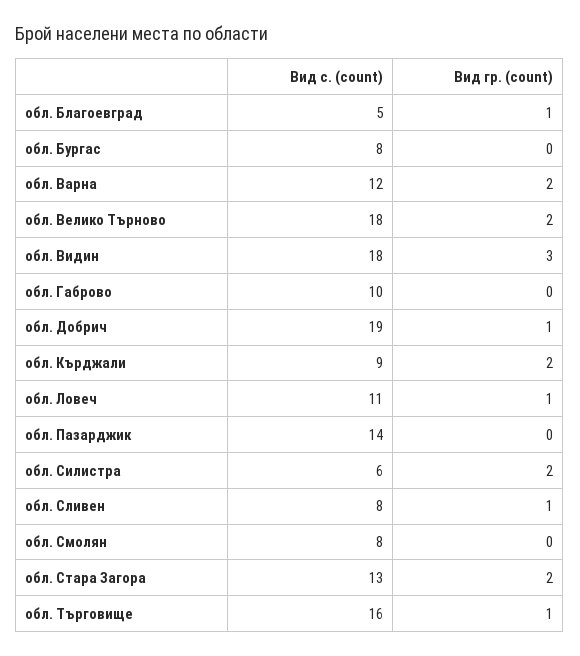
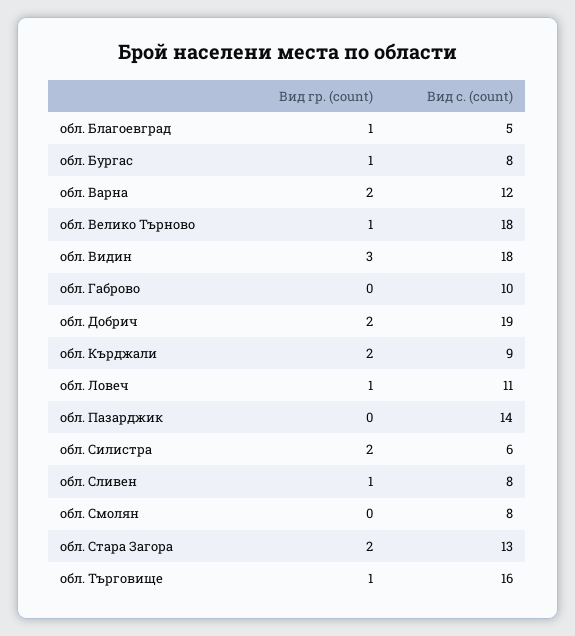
  {
    "Вид с. (count)": {
      "обл. Благоевград": 5,
      "обл. Бургас": 8,
      "обл. Варна": 12,
      "обл. Велико Търново": 18,
      "обл. Видин": 18,
      "обл. Габрово": 10,
      "обл. Добрич": 19,
      "обл. Кърджали": 9,
      "обл. Ловеч": 11,
      "обл. Пазарджик": 14,
      "обл. Силистра": 6,
      "обл. Сливен": 8,
      "обл. Смолян": 8,
      "обл. Стара Загора": 13,
      "обл. Търговище": 16
    },
    "Вид гр. (count)": {
      "обл. Благоевград": 1,
-     "обл. Бургас": 0,
+     "обл. Бургас": 1,
      "обл. Варна": 2,
-     "обл. Велико Търново": 2,
+     "обл. Велико Търново": 1,
      "обл. Видин": 3,
      "обл. Габрово": 0,
-     "обл. Добрич": 1,
+     "обл. Добрич": 2,
      "обл. Кърджали": 2,
      "обл. Ловеч": 1,
      "обл. Пазарджик": 0,
      "обл. Силистра": 2,
      "обл. Сливен": 1,
      "обл. Смолян": 0,
      "обл. Стара Загора": 2,
      "обл. Търговище": 1
    }
  }

